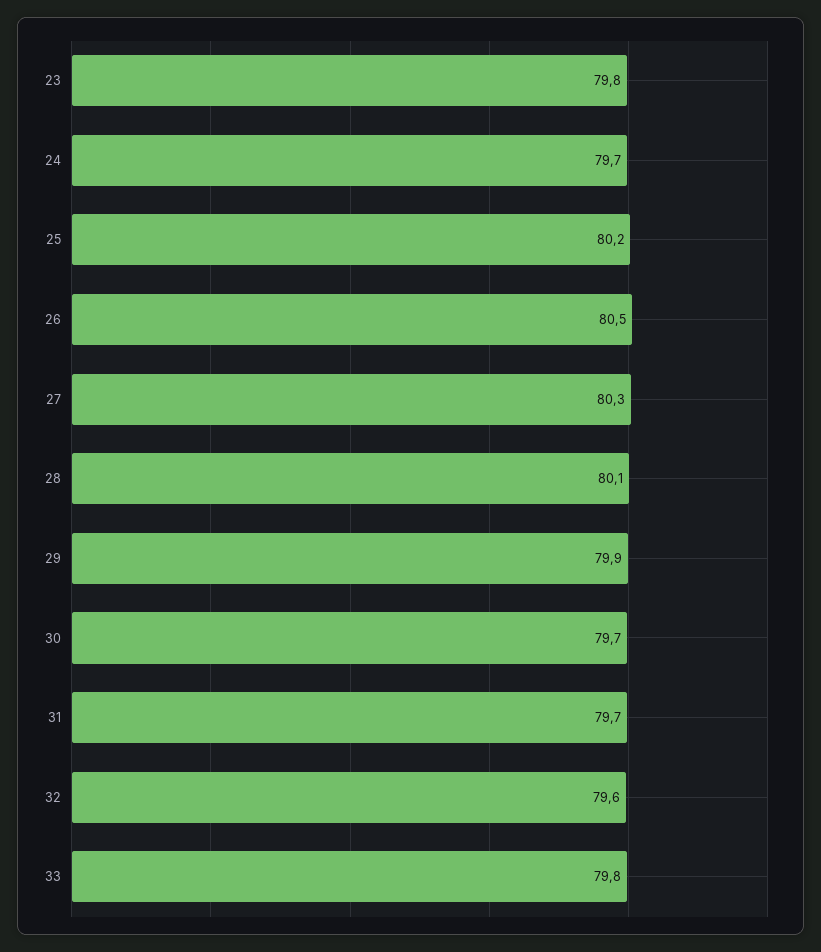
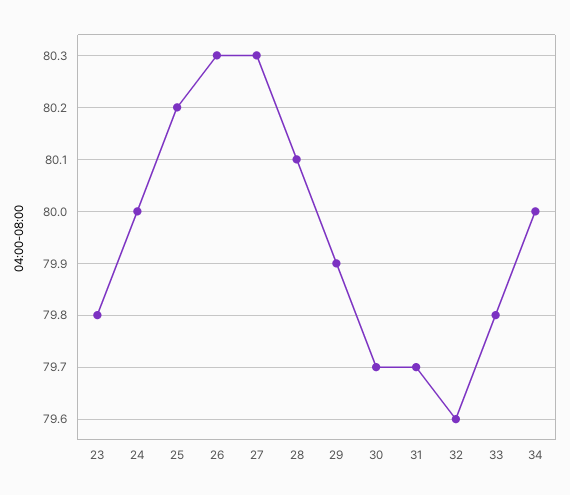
  {
    "23": 79.8,
-   "24": 79.7,
+   "24": 80,
    "25": 80.2,
-   "26": 80.5,
+   "26": 80.3,
    "27": 80.3,
    "28": 80.1,
    "29": 79.9,
    "30": 79.7,
    "31": 79.7,
    "32": 79.6,
-   "33": 79.8
+   "33": 79.8,
+   "34": 80
  }

